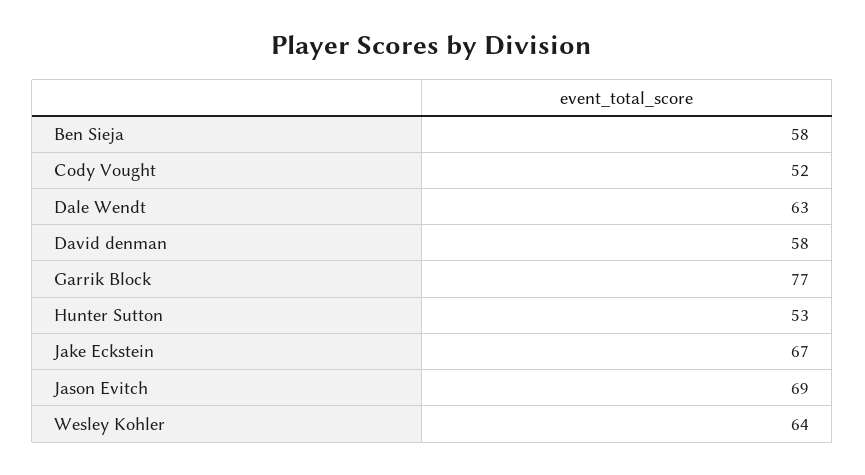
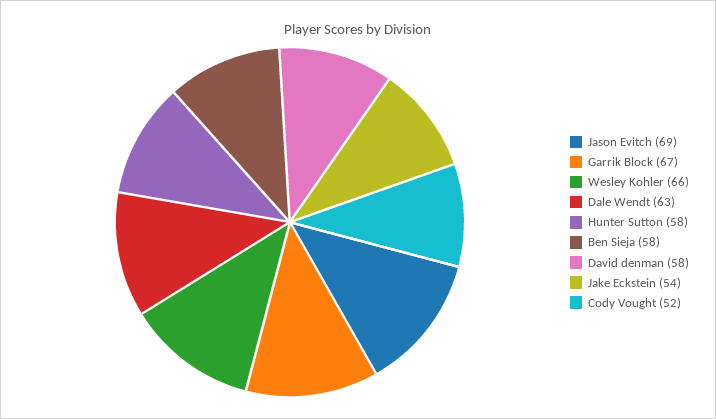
  {
    "Ben Sieja": 58,
    "Cody Vought": 52,
    "Dale Wendt": 63,
    "David denman": 58,
-   "Garrik Block": 77,
+   "Garrik Block": 67,
-   "Hunter Sutton": 53,
+   "Hunter Sutton": 58,
-   "Jake Eckstein": 67,
+   "Jake Eckstein": 54,
    "Jason Evitch": 69,
-   "Wesley Kohler": 64
+   "Wesley Kohler": 66
  }

